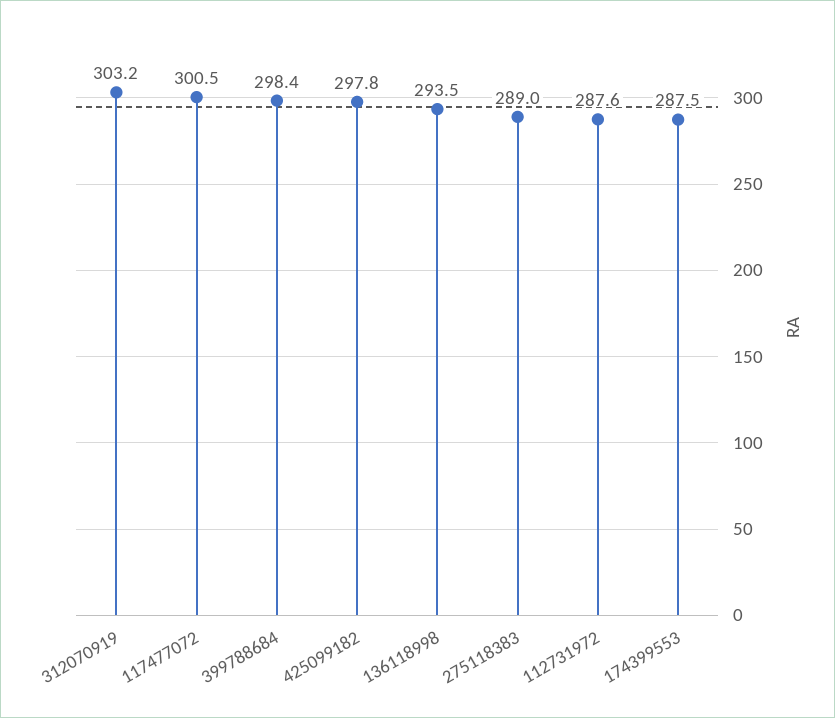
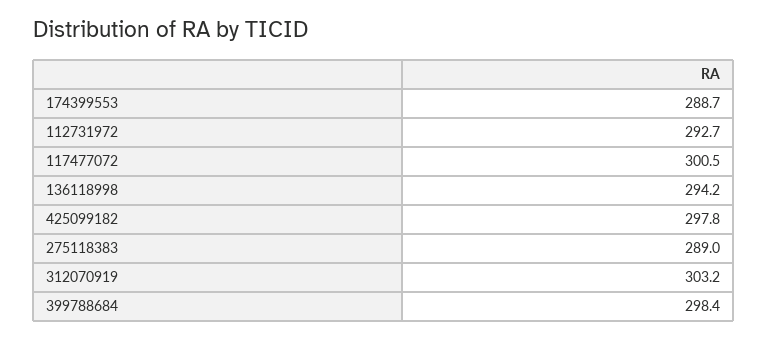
  {
    "312070919": 303.2,
    "117477072": 300.5,
    "399788684": 298.4,
    "425099182": 297.8,
-   "136118998": 293.5,
+   "136118998": 294.2,
    "275118383": 289,
-   "112731972": 287.6,
+   "112731972": 292.7,
-   "174399553": 287.5
+   "174399553": 288.7
  }

